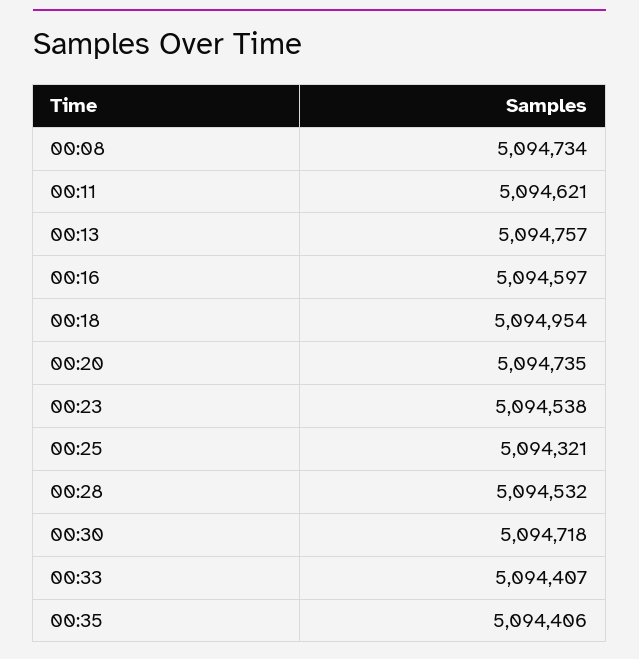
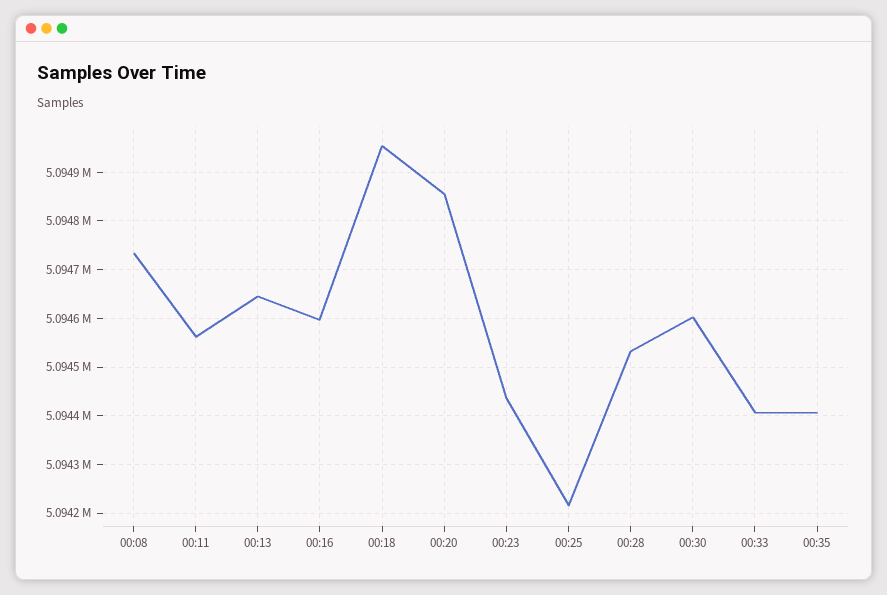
  {
    "00:08": 5094734,
-   "00:11": 5094621,
+   "00:11": 5094560,
-   "00:13": 5094757,
+   "00:13": 5094640,
    "00:16": 5094597,
    "00:18": 5094954,
-   "00:20": 5094735,
+   "00:20": 5094860,
-   "00:23": 5094538,
+   "00:23": 5094440,
-   "00:25": 5094321,
+   "00:25": 5094220,
    "00:28": 5094532,
-   "00:30": 5094718,
+   "00:30": 5094600,
    "00:33": 5094407,
    "00:35": 5094406
  }

